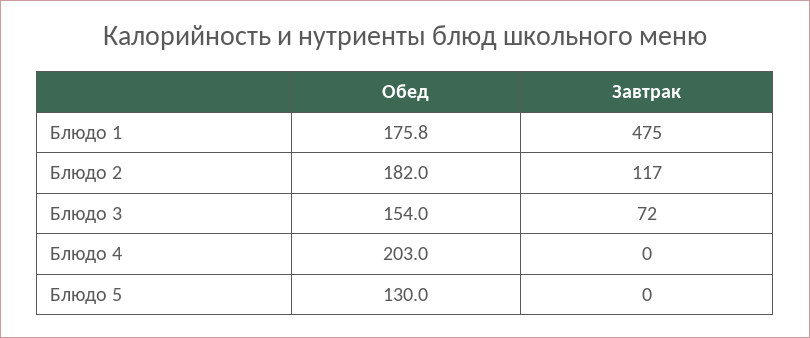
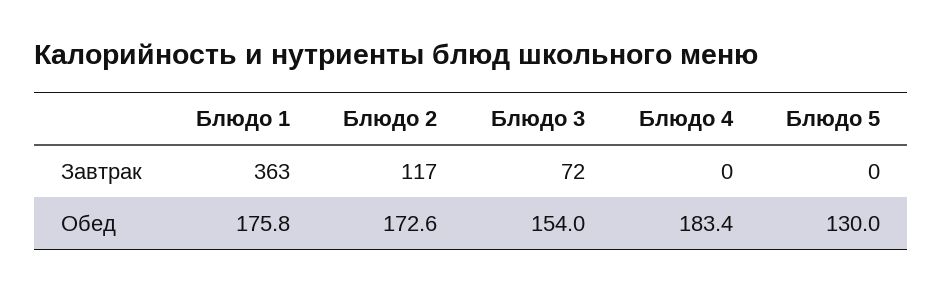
  {
    "Обед": {
      "Блюдо 1": 175.8,
-     "Блюдо 2": 182,
+     "Блюдо 2": 172.6,
      "Блюдо 3": 154,
-     "Блюдо 4": 203,
+     "Блюдо 4": 183.4,
      "Блюдо 5": 130
    },
    "Завтрак": {
-     "Блюдо 1": 475,
+     "Блюдо 1": 363,
      "Блюдо 2": 117,
      "Блюдо 3": 72,
      "Блюдо 4": 0,
      "Блюдо 5": 0
    }
  }

